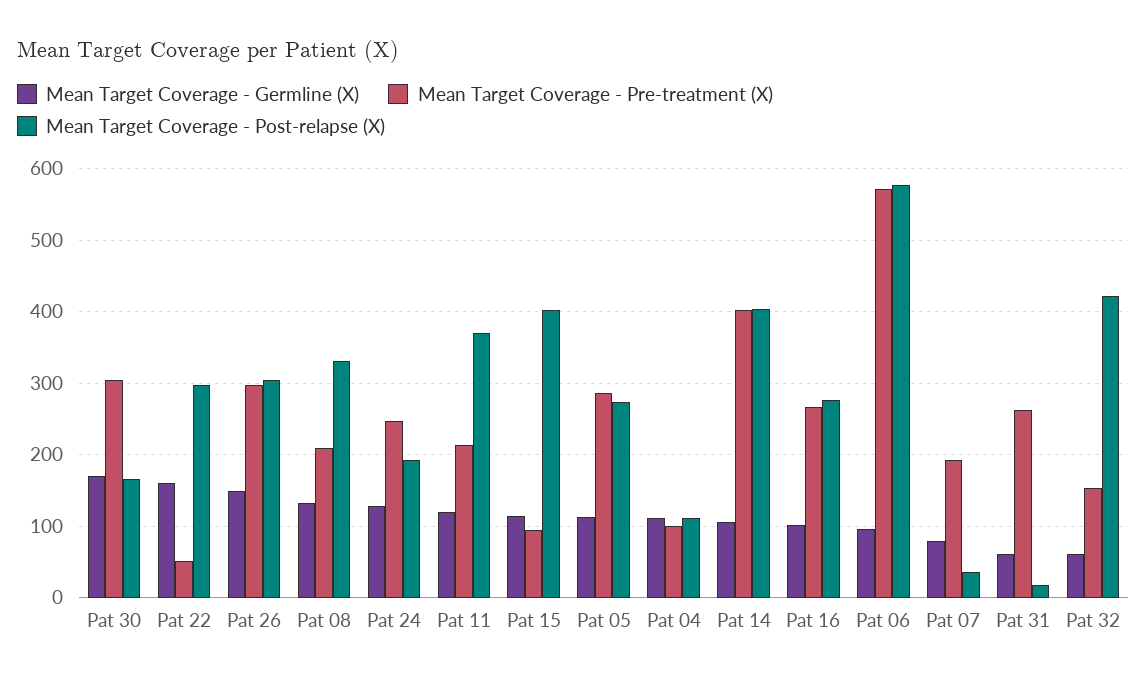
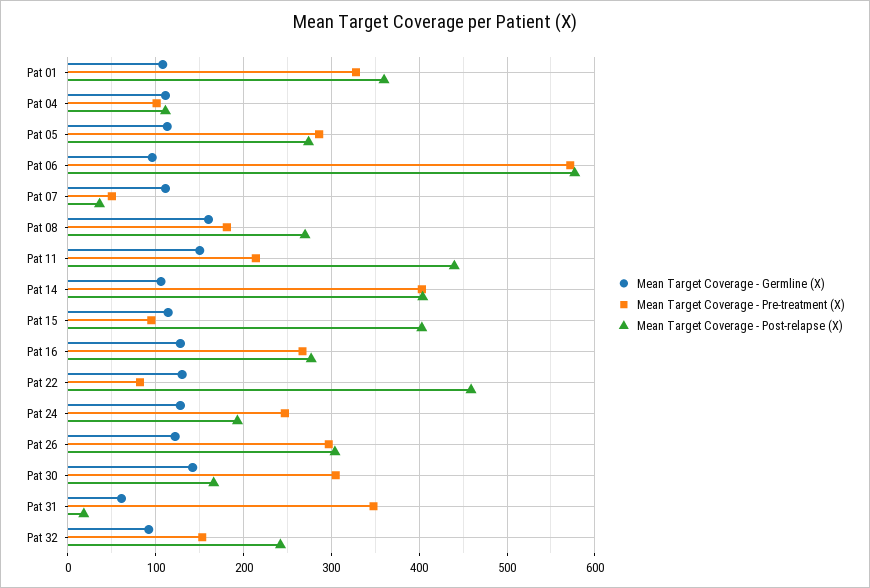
  {
    "Mean Target Coverage - Germline (X)": {
-     "Pat 30": 170,
+     "Pat 30": 140,
-     "Pat 22": 160,
+     "Pat 22": 130,
-     "Pat 26": 150,
+     "Pat 26": 120,
-     "Pat 08": 130,
+     "Pat 08": 160,
      "Pat 24": 130,
-     "Pat 11": 120,
+     "Pat 11": 150,
      "Pat 15": 110,
      "Pat 05": 110,
      "Pat 04": 110,
      "Pat 14": 110,
-     "Pat 16": 100,
+     "Pat 16": 130,
      "Pat 06": 100,
-     "Pat 07": 80,
+     "Pat 07": 110,
      "Pat 31": 60,
-     "Pat 32": 60
+     "Pat 32": 90,
+     "Pat 01": 110
    },
    "Mean Target Coverage - Pre-treatment (X)": {
      "Pat 30": 310,
-     "Pat 22": 50,
+     "Pat 22": 80,
      "Pat 26": 300,
-     "Pat 08": 210,
+     "Pat 08": 180,
      "Pat 24": 250,
      "Pat 11": 210,
      "Pat 15": 100,
      "Pat 05": 290,
      "Pat 04": 100,
      "Pat 14": 400,
      "Pat 16": 270,
      "Pat 06": 570,
-     "Pat 07": 190,
+     "Pat 07": 50,
-     "Pat 31": 260,
+     "Pat 31": 350,
-     "Pat 32": 150
+     "Pat 32": 150,
+     "Pat 01": 330
    },
    "Mean Target Coverage - Post-relapse (X)": {
      "Pat 30": 170,
-     "Pat 22": 300,
+     "Pat 22": 460,
      "Pat 26": 300,
-     "Pat 08": 330,
+     "Pat 08": 270,
      "Pat 24": 190,
-     "Pat 11": 370,
+     "Pat 11": 440,
      "Pat 15": 400,
      "Pat 05": 270,
      "Pat 04": 110,
      "Pat 14": 400,
      "Pat 16": 280,
      "Pat 06": 580,
      "Pat 07": 40,
      "Pat 31": 20,
-     "Pat 32": 420
+     "Pat 32": 240,
+     "Pat 01": 360
    }
  }

